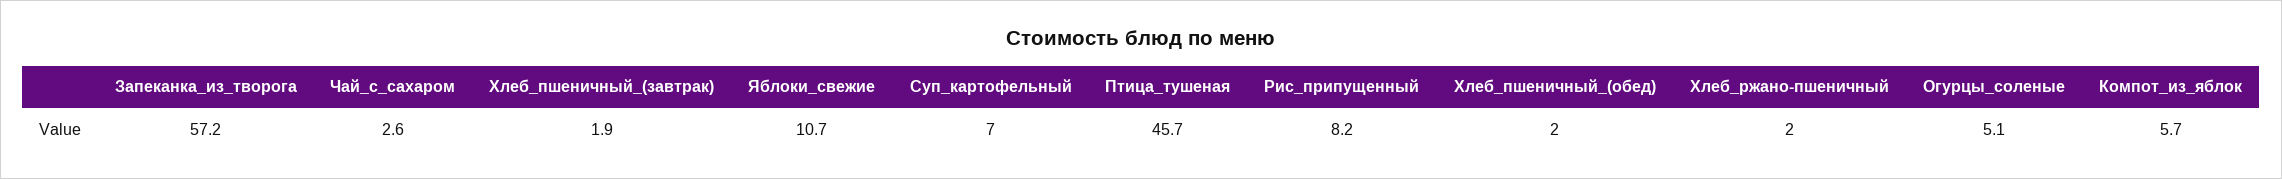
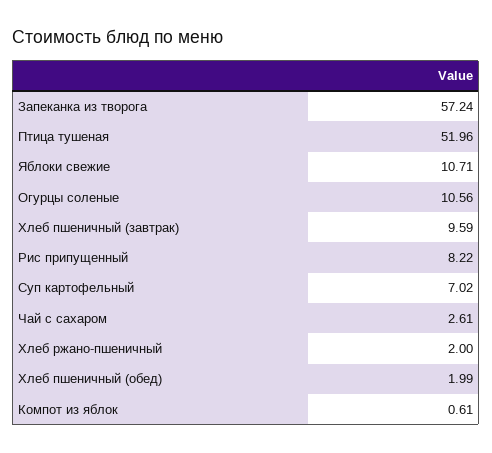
  {
    "Запеканка_из_творога": 57.24,
    "Чай_с_сахаром": 2.61,
-   "Хлеб_пшеничный_(завтрак)": 1.9,
+   "Хлеб_пшеничный_(завтрак)": 9.59,
    "Яблоки_свежие": 10.71,
    "Суп_картофельный": 7.02,
-   "Птица_тушеная": 45.7,
+   "Птица_тушеная": 51.96,
    "Рис_припущенный": 8.22,
    "Хлеб_пшеничный_(обед)": 1.99,
    "Хлеб_ржано-пшеничный": 2,
-   "Огурцы_соленые": 5.1,
+   "Огурцы_соленые": 10.56,
-   "Компот_из_яблок": 5.7
+   "Компот_из_яблок": 0.61
  }

